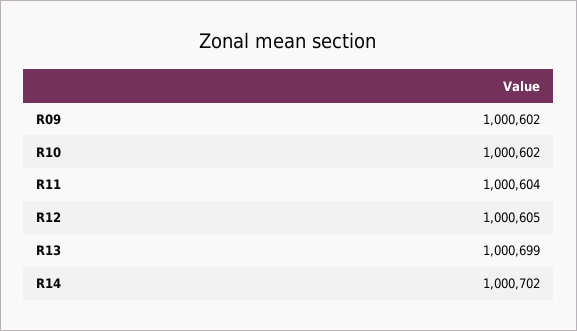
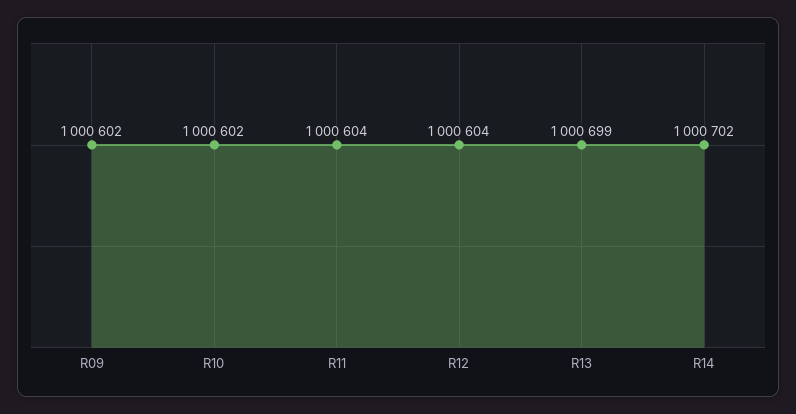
  {
    "R09": 1000602,
    "R10": 1000602,
    "R11": 1000604,
-   "R12": 1000605,
+   "R12": 1000604,
    "R13": 1000699,
    "R14": 1000702
  }

